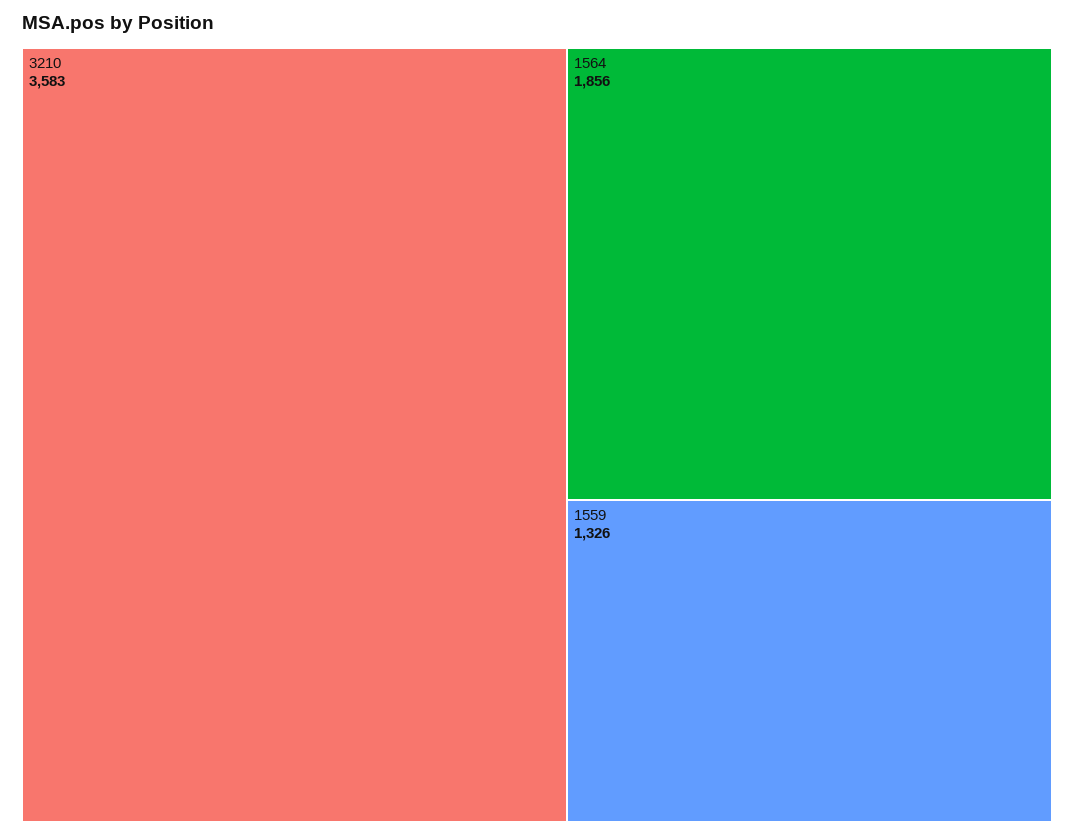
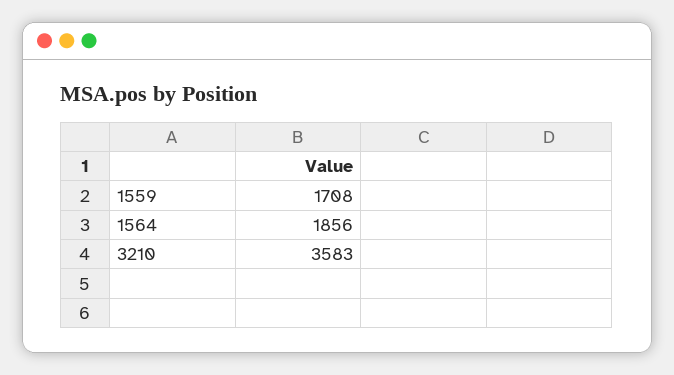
  {
    "3210": 3583,
    "1564": 1856,
-   "1559": 1326
+   "1559": 1708
  }

